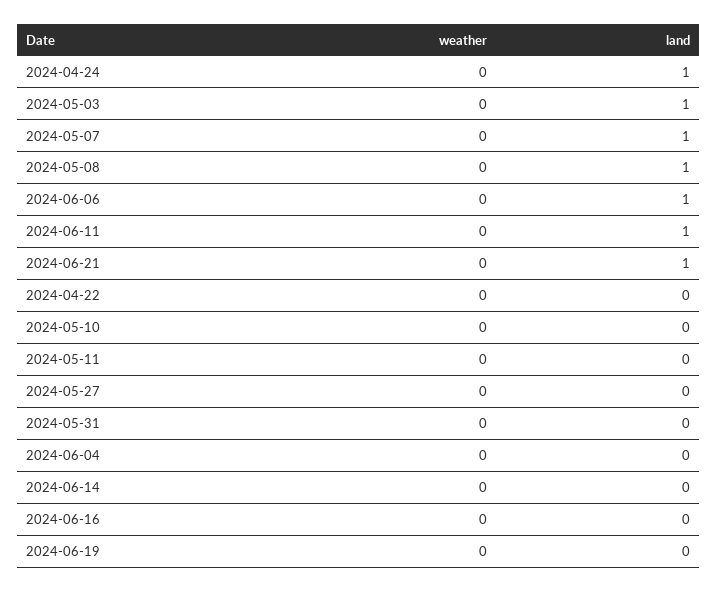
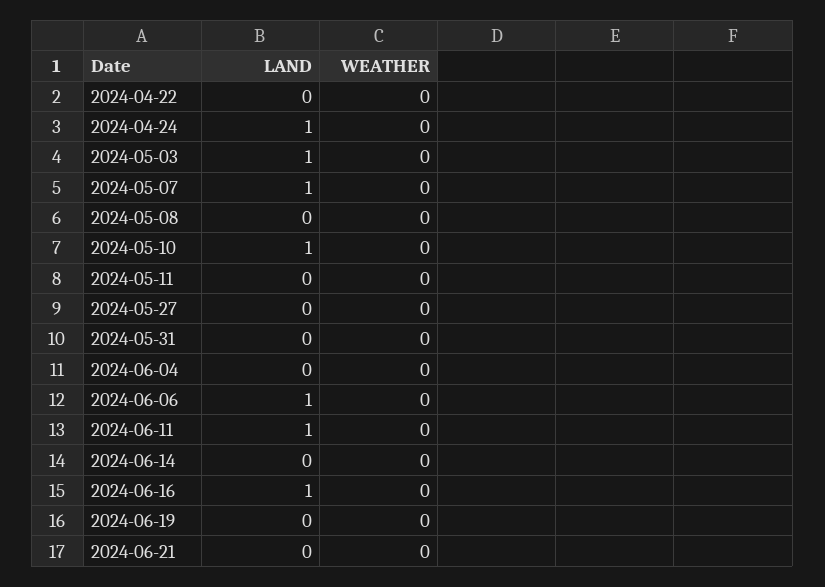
  {
    "weather": {
      "2024-04-24": 0,
      "2024-05-03": 0,
      "2024-05-07": 0,
      "2024-05-08": 0,
      "2024-06-06": 0,
      "2024-06-11": 0,
      "2024-06-21": 0,
      "2024-04-22": 0,
      "2024-05-10": 0,
      "2024-05-11": 0,
      "2024-05-27": 0,
      "2024-05-31": 0,
      "2024-06-04": 0,
      "2024-06-14": 0,
      "2024-06-16": 0,
      "2024-06-19": 0
    },
    "land": {
      "2024-04-24": 1,
      "2024-05-03": 1,
      "2024-05-07": 1,
-     "2024-05-08": 1,
+     "2024-05-08": 0,
      "2024-06-06": 1,
      "2024-06-11": 1,
-     "2024-06-21": 1,
+     "2024-06-21": 0,
      "2024-04-22": 0,
-     "2024-05-10": 0,
+     "2024-05-10": 1,
      "2024-05-11": 0,
      "2024-05-27": 0,
      "2024-05-31": 0,
      "2024-06-04": 0,
      "2024-06-14": 0,
-     "2024-06-16": 0,
+     "2024-06-16": 1,
      "2024-06-19": 0
    }
  }

